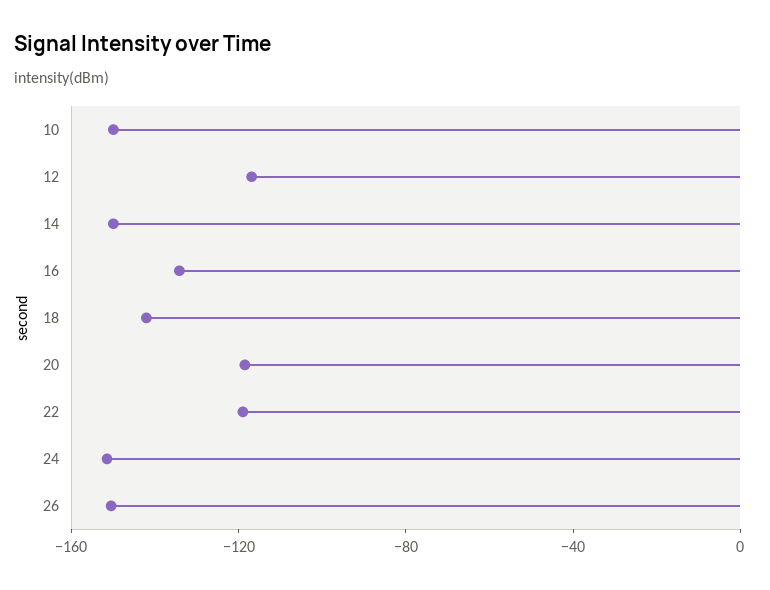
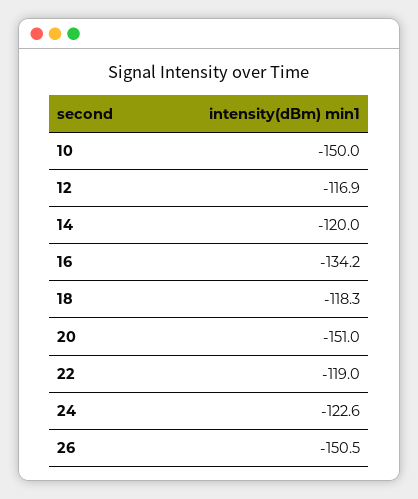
  {
    "10": -150,
    "12": -116.9,
-   "14": -150,
+   "14": -120,
    "16": -134.2,
-   "18": -140,
+   "18": -118.3,
-   "20": -120,
+   "20": -151,
    "22": -119,
-   "24": -150,
+   "24": -122.6,
    "26": -150.5
  }

